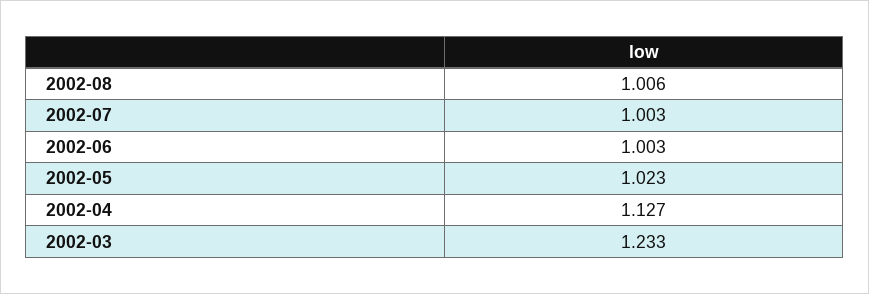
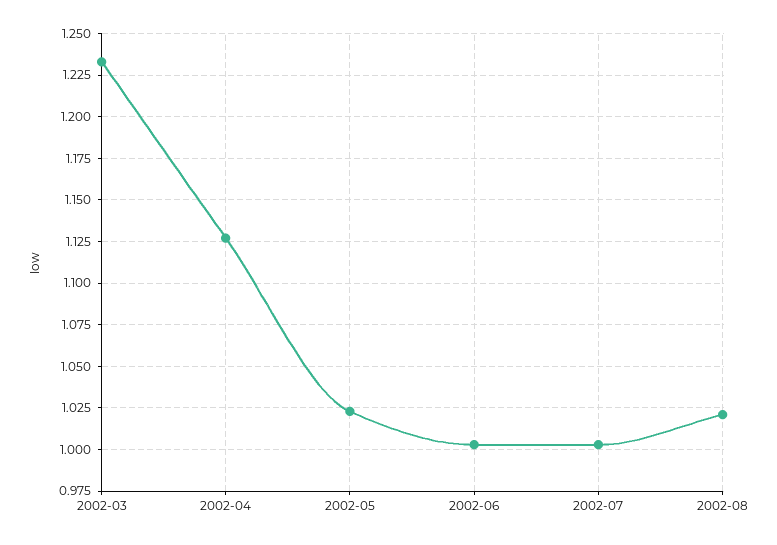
  {
-   "2002-08": 1.006,
+   "2002-08": 1.02,
    "2002-07": 1.003,
    "2002-06": 1.003,
    "2002-05": 1.023,
    "2002-04": 1.127,
    "2002-03": 1.233
  }

